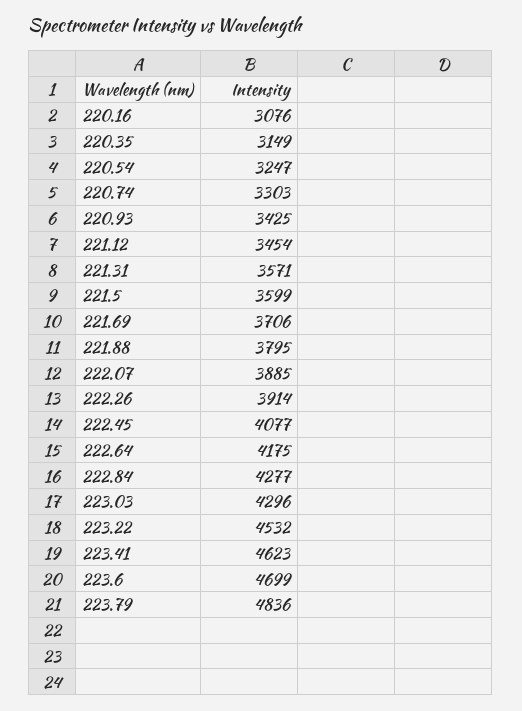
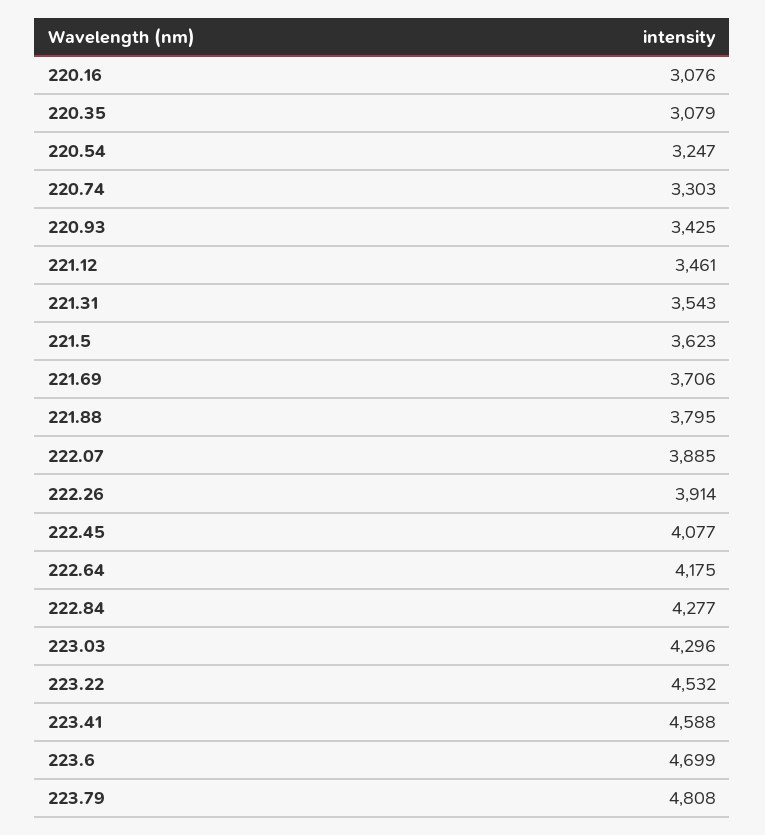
  {
    "220.16": 3076,
-   "220.35": 3149,
+   "220.35": 3079,
    "220.54": 3247,
    "220.74": 3303,
    "220.93": 3425,
-   "221.12": 3454,
+   "221.12": 3461,
-   "221.31": 3571,
+   "221.31": 3543,
-   "221.5": 3599,
+   "221.5": 3623,
    "221.69": 3706,
    "221.88": 3795,
    "222.07": 3885,
    "222.26": 3914,
    "222.45": 4077,
    "222.64": 4175,
    "222.84": 4277,
    "223.03": 4296,
    "223.22": 4532,
-   "223.41": 4623,
+   "223.41": 4588,
    "223.6": 4699,
-   "223.79": 4836
+   "223.79": 4808
  }

